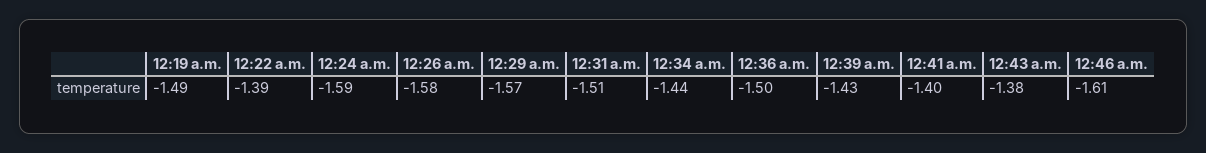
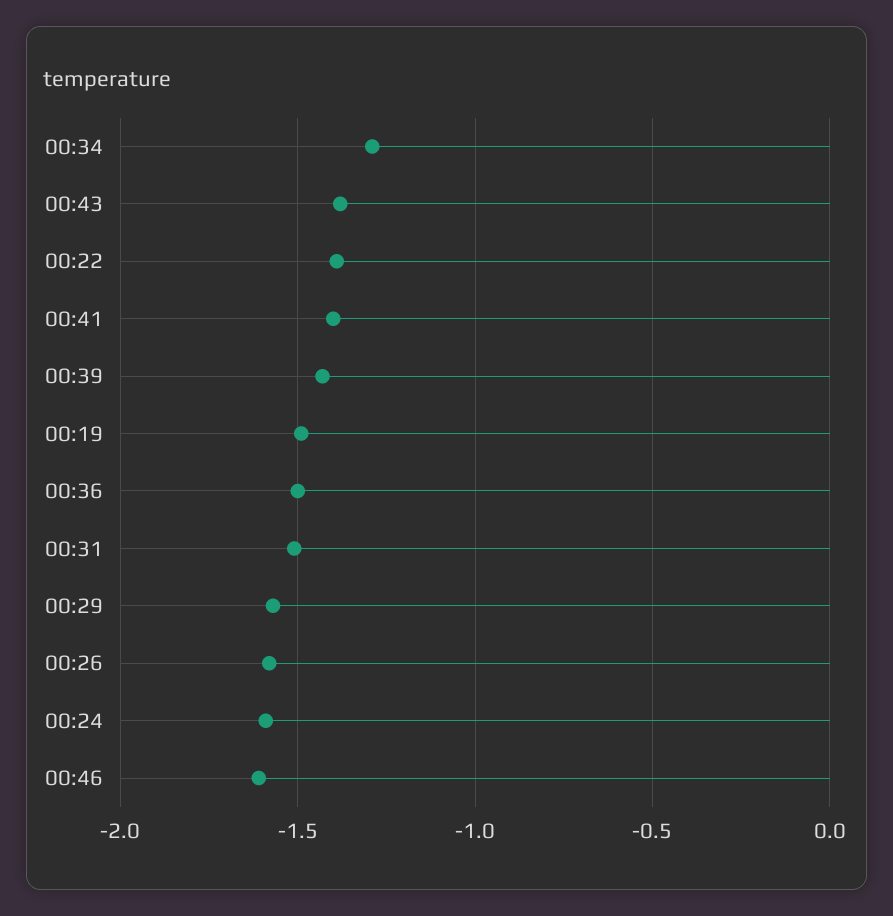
  {
    "12:19 a.m.": -1.49,
    "12:22 a.m.": -1.39,
    "12:24 a.m.": -1.59,
    "12:26 a.m.": -1.58,
    "12:29 a.m.": -1.57,
    "12:31 a.m.": -1.51,
-   "12:34 a.m.": -1.44,
+   "12:34 a.m.": -1.3,
    "12:36 a.m.": -1.5,
    "12:39 a.m.": -1.43,
    "12:41 a.m.": -1.4,
    "12:43 a.m.": -1.38,
    "12:46 a.m.": -1.61
  }

